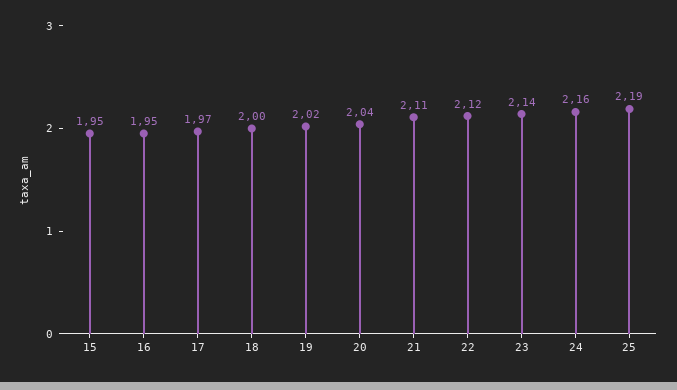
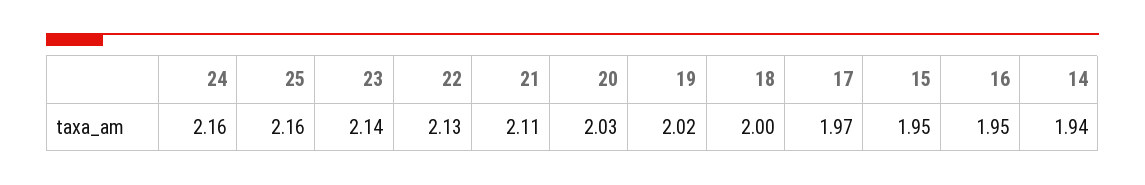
  {
    "15": 1.95,
    "16": 1.95,
    "17": 1.97,
    "18": 2,
    "19": 2.02,
-   "20": 2.04,
+   "20": 2.03,
    "21": 2.11,
-   "22": 2.12,
+   "22": 2.13,
    "23": 2.14,
    "24": 2.16,
-   "25": 2.19
+   "25": 2.16,
+   "14": 1.94
  }

